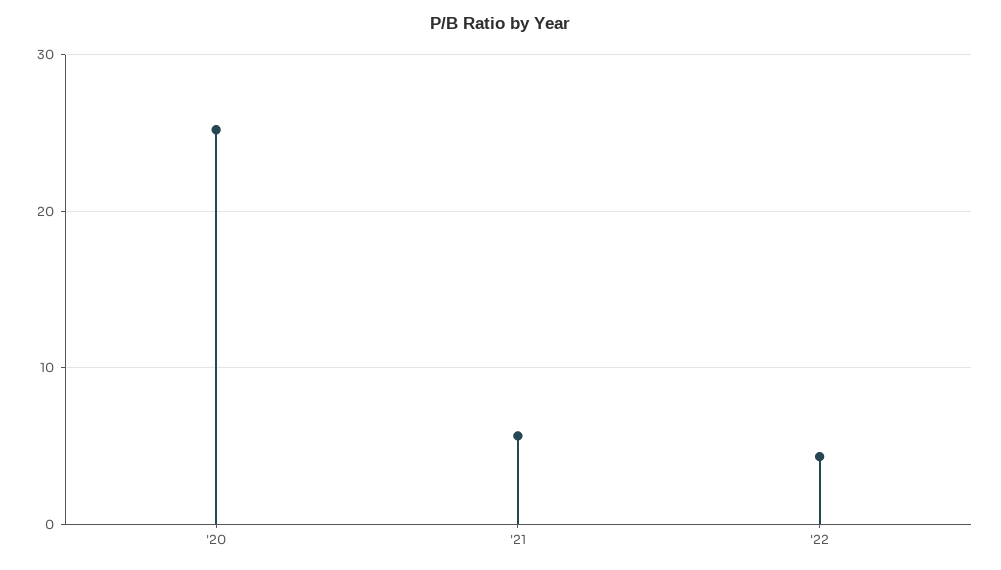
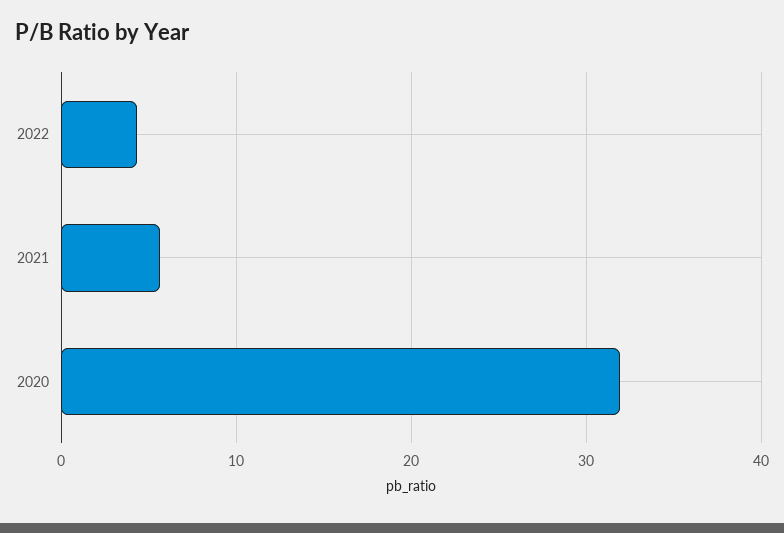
  {
-   "'20": 25,
+   "'20": 32,
    "'21": 6,
    "'22": 4
  }

